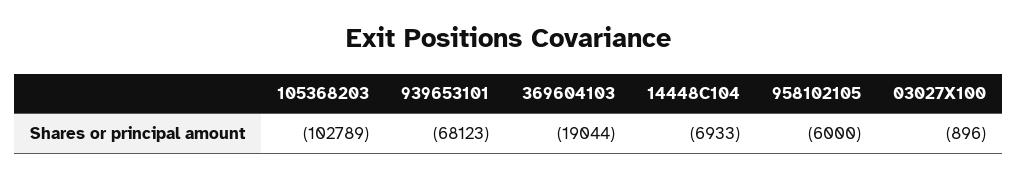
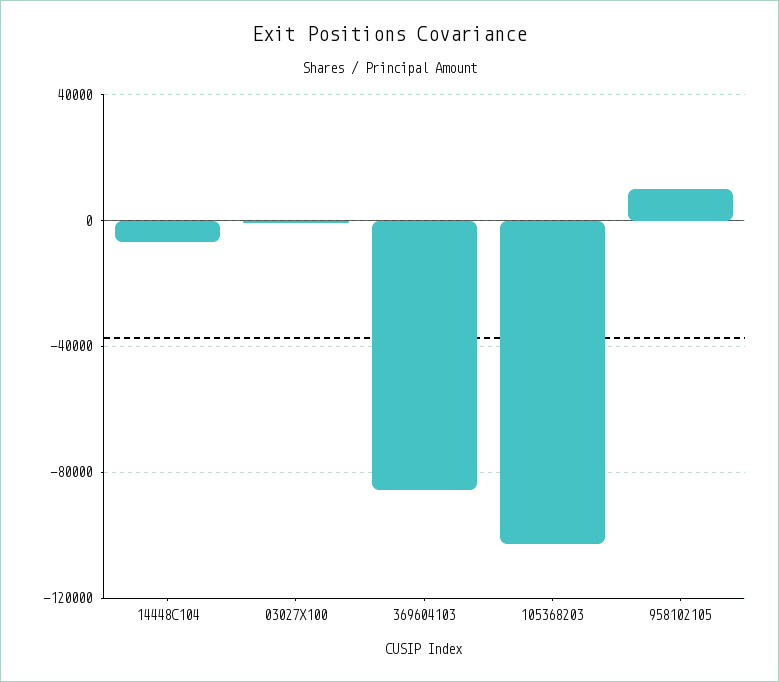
  {
    "105368203": -102789,
-   "939653101": -68123,
-   "369604103": -19044,
+   "369604103": -85000,
    "14448C104": -6933,
-   "958102105": -6000,
+   "958102105": 10000,
    "03027X100": -896
  }

